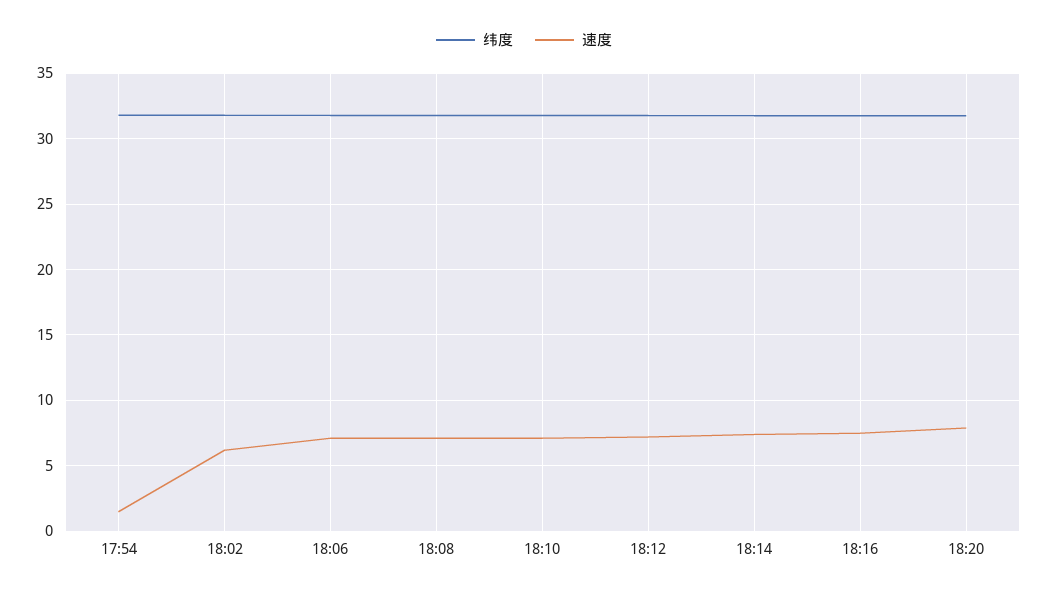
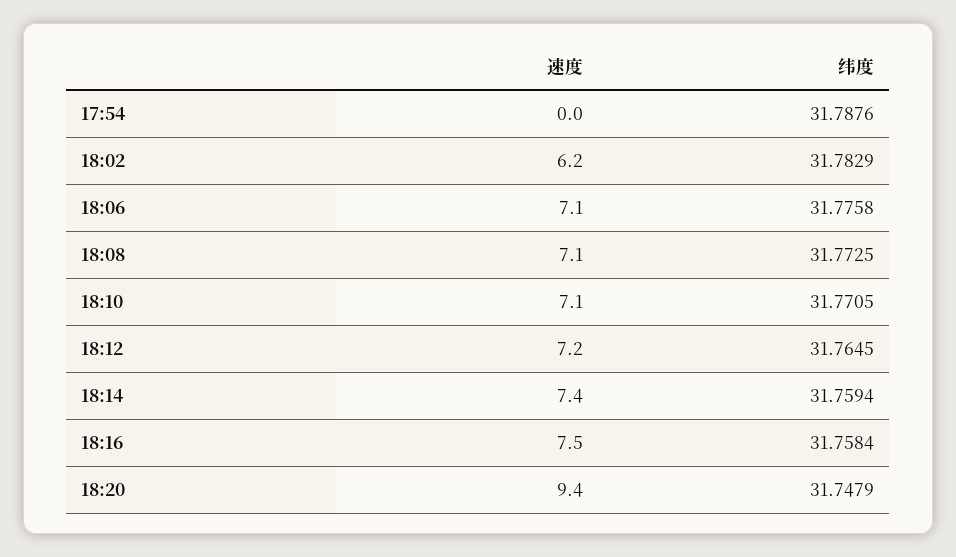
  {
    "纬度": {
      "17:54": 31.7876,
      "18:02": 31.7829,
      "18:06": 31.7758,
      "18:08": 31.7725,
      "18:10": 31.7705,
      "18:12": 31.7645,
      "18:14": 31.7594,
      "18:16": 31.7584,
      "18:20": 31.7479
    },
    "速度": {
-     "17:54": 1.5,
+     "17:54": 0,
      "18:02": 6.2,
      "18:06": 7.1,
      "18:08": 7.1,
      "18:10": 7.1,
      "18:12": 7.2,
      "18:14": 7.4,
      "18:16": 7.5,
-     "18:20": 8
+     "18:20": 9.4
    }
  }

